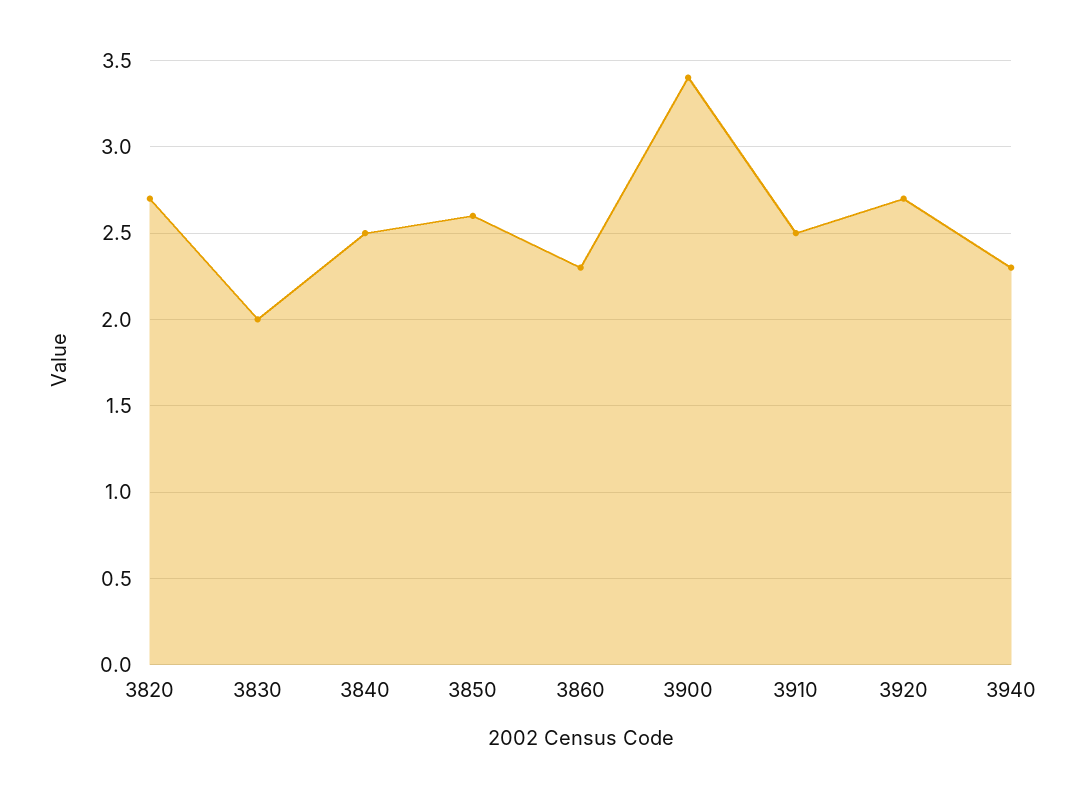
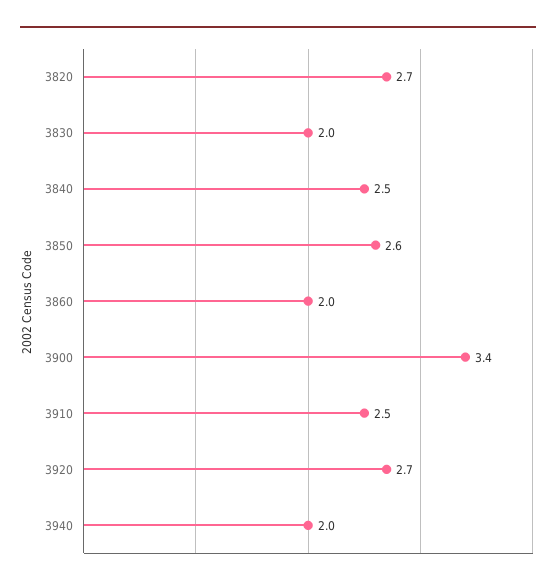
  {
    "3820": 2.7,
    "3830": 2,
    "3840": 2.5,
    "3850": 2.6,
-   "3860": 2.3,
+   "3860": 2,
    "3900": 3.4,
    "3910": 2.5,
    "3920": 2.7,
-   "3940": 2.3
+   "3940": 2
  }

